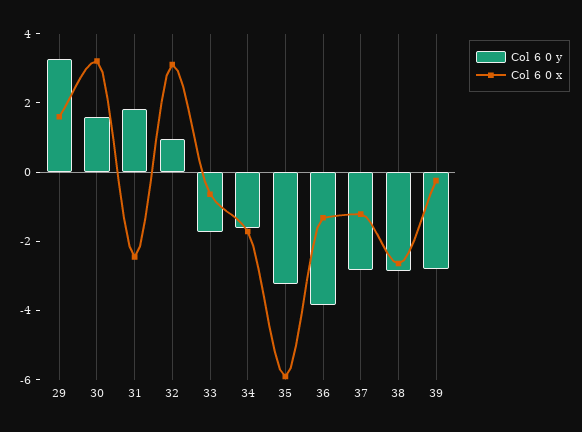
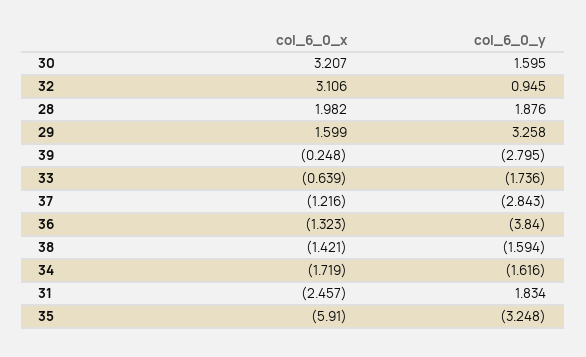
  {
    "Col 6 0 y": {
      "29": 3.258,
      "30": 1.595,
      "31": 1.834,
      "32": 0.945,
      "33": -1.736,
      "34": -1.616,
      "35": -3.248,
      "36": -3.84,
      "37": -2.843,
-     "38": -3,
+     "38": -1.594,
-     "39": -2.795
+     "39": -2.795,
+     "28": 1.876
    },
    "Col 6 0 x": {
      "29": 1.599,
      "30": 3.207,
      "31": -2.457,
      "32": 3.106,
      "33": -0.639,
      "34": -1.719,
      "35": -5.91,
      "36": -1.323,
      "37": -1.216,
-     "38": -2.5,
+     "38": -1.421,
-     "39": -0.248
+     "39": -0.248,
+     "28": 1.982
    }
  }

